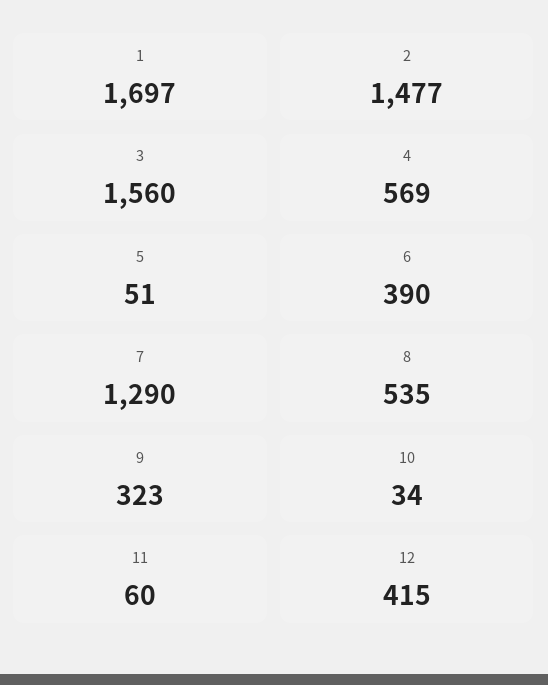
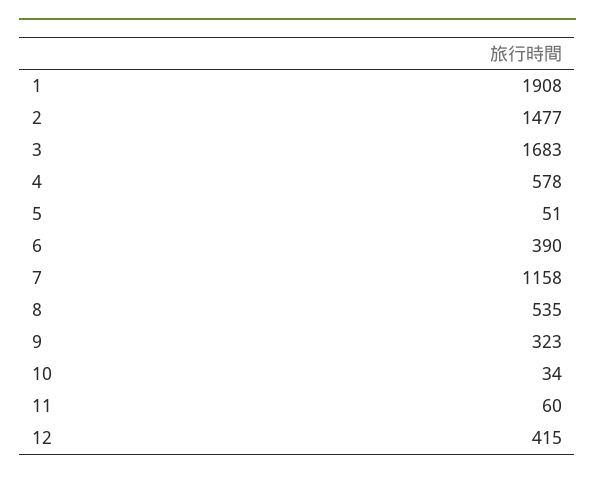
  {
-   "1": 1697,
+   "1": 1908,
    "2": 1477,
-   "3": 1560,
+   "3": 1683,
-   "4": 569,
+   "4": 578,
    "5": 51,
    "6": 390,
-   "7": 1290,
+   "7": 1158,
    "8": 535,
    "9": 323,
    "10": 34,
    "11": 60,
    "12": 415
  }

